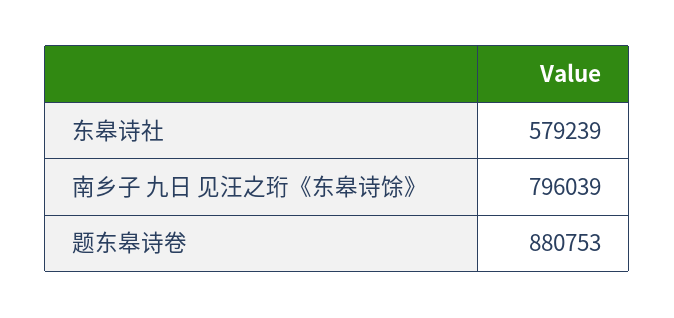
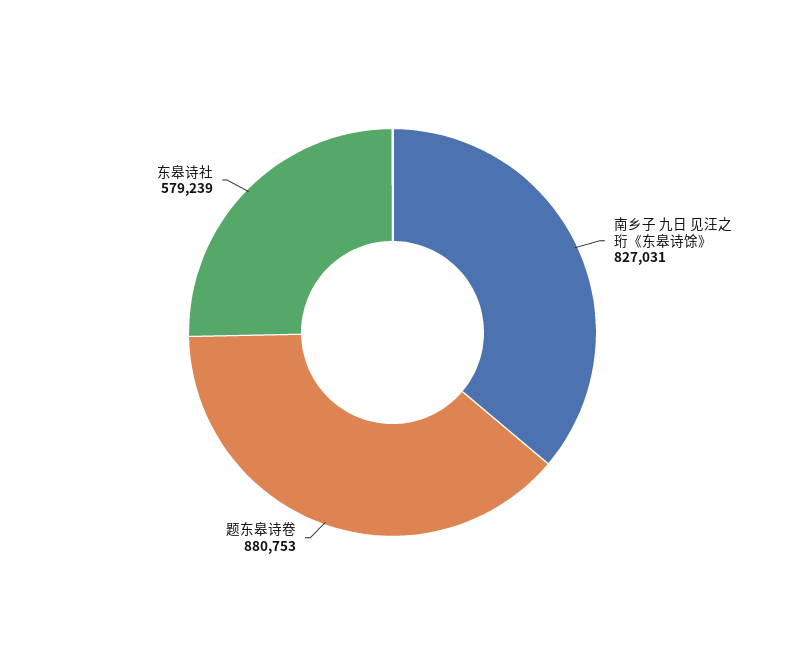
  {
    "东皋诗社": 579239,
-   "南乡子 九日 见汪之珩《东皋诗馀》": 796039,
+   "南乡子 九日 见汪之珩《东皋诗馀》": 827031,
    "题东皋诗卷": 880753
  }

